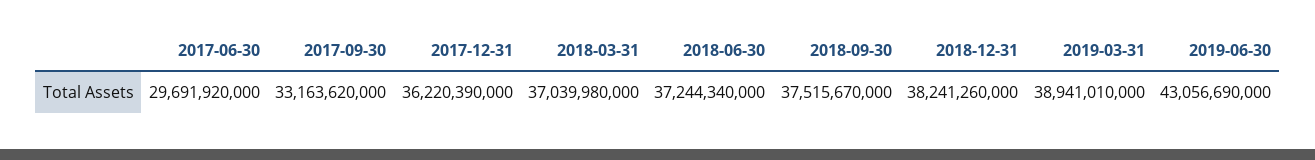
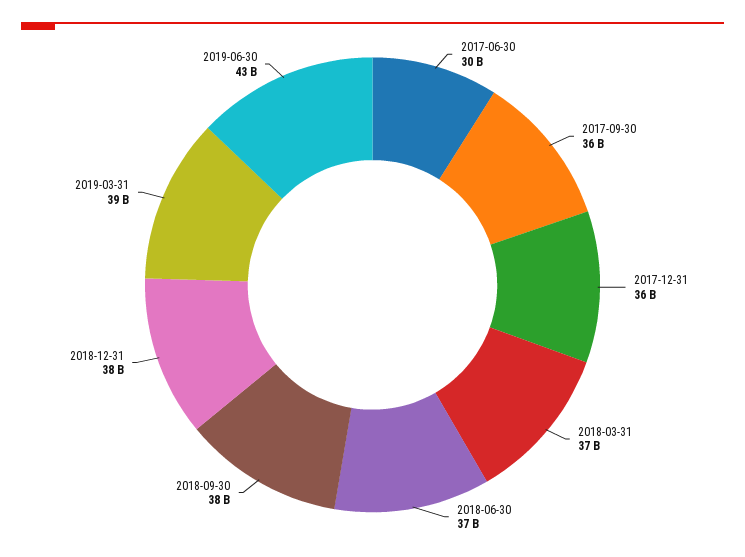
  {
    "2017-06-30": 29691920000,
-   "2017-09-30": 33163620000,
+   "2017-09-30": 36000000000,
    "2017-12-31": 36220390000,
    "2018-03-31": 37039980000,
    "2018-06-30": 37244340000,
    "2018-09-30": 37515670000,
    "2018-12-31": 38241260000,
    "2019-03-31": 38941010000,
    "2019-06-30": 43056690000
  }

